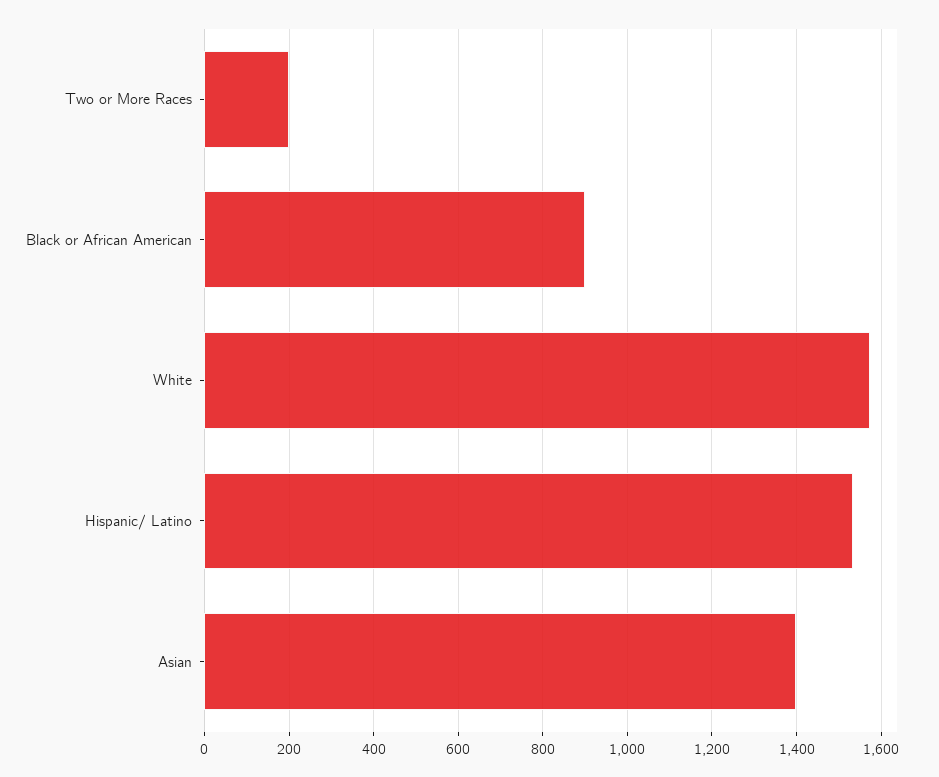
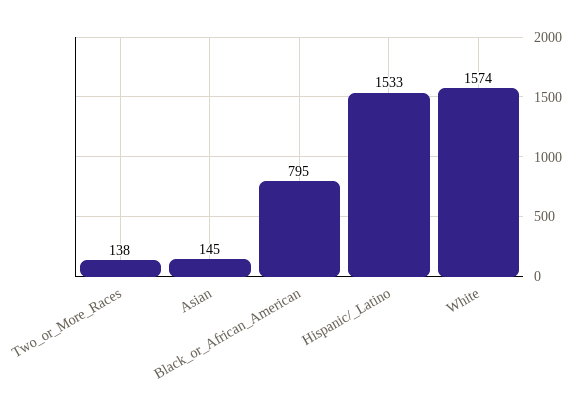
  {
-   "Two or More Races": 200,
+   "Two or More Races": 138,
-   "Black or African American": 900,
+   "Black or African American": 795,
    "White": 1574,
    "Hispanic/ Latino": 1533,
-   "Asian": 1400
+   "Asian": 145
  }

